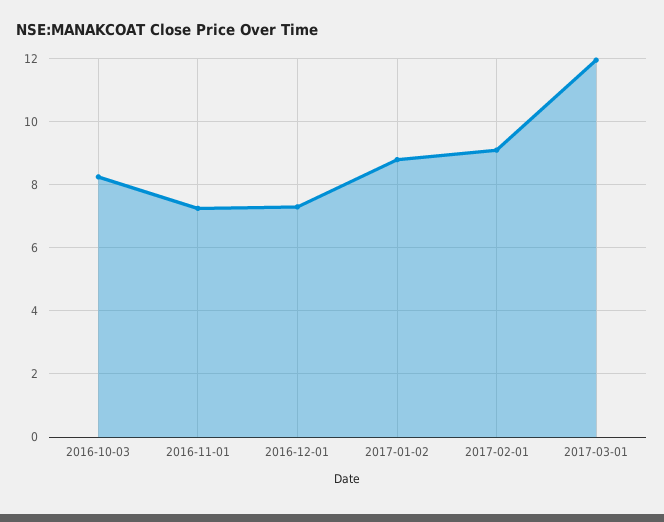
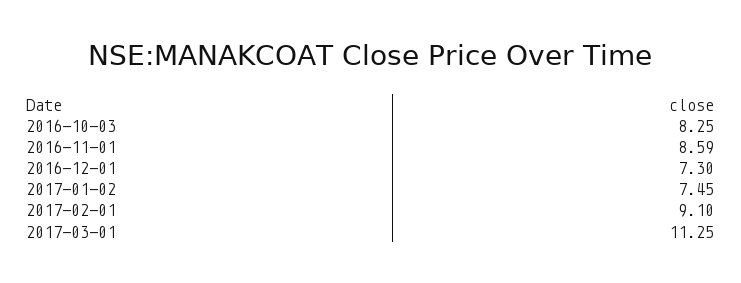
  {
    "2016-10-03": 8.25,
-   "2016-11-01": 7.2,
+   "2016-11-01": 8.59,
    "2016-12-01": 7.3,
-   "2017-01-02": 8.8,
+   "2017-01-02": 7.45,
    "2017-02-01": 9.1,
-   "2017-03-01": 12
+   "2017-03-01": 11.25
  }

